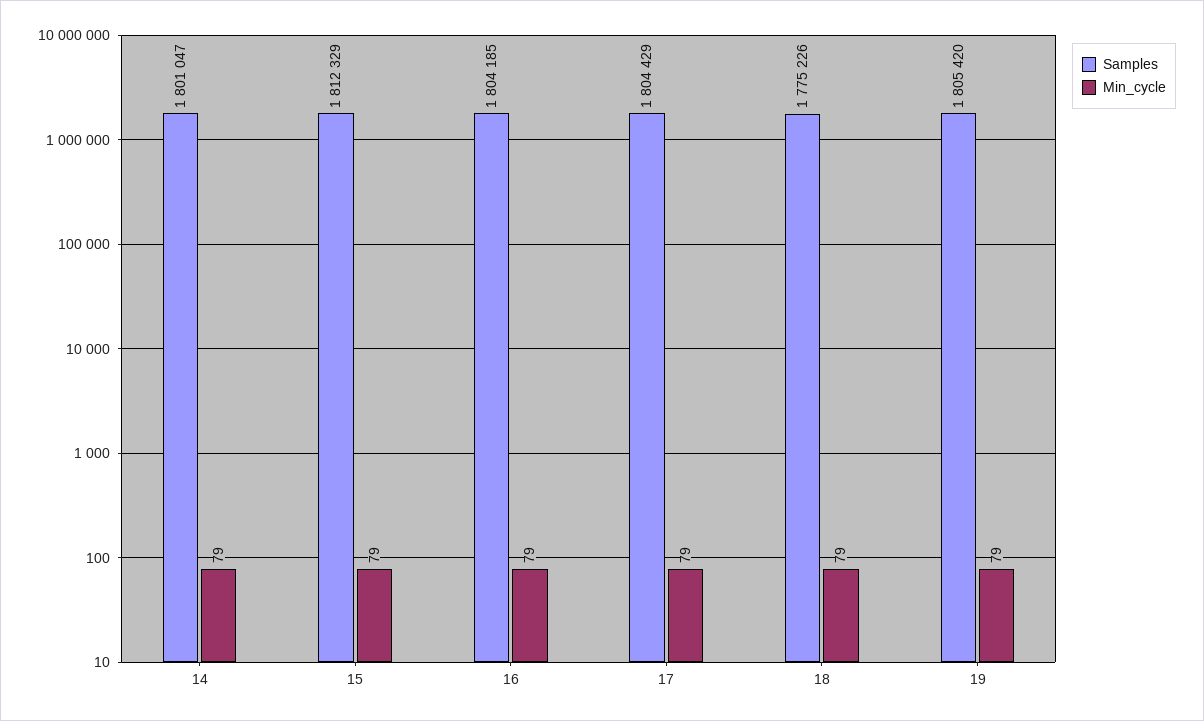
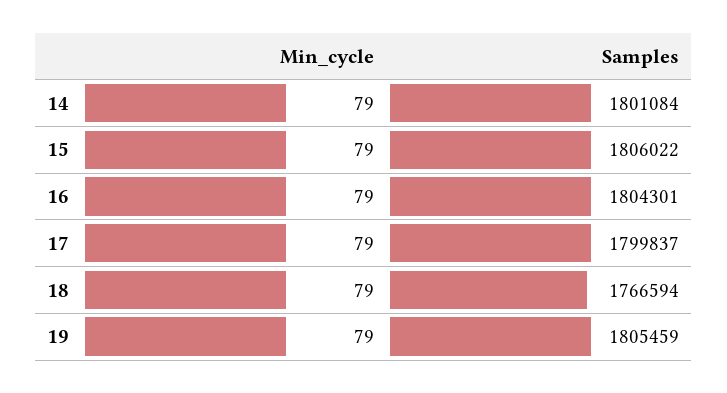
  {
    "Samples": {
-     "14": 1801047,
+     "14": 1801084,
-     "15": 1812329,
+     "15": 1806022,
-     "16": 1804185,
+     "16": 1804301,
-     "17": 1804429,
+     "17": 1799837,
-     "18": 1775226,
+     "18": 1766594,
-     "19": 1805420
+     "19": 1805459
    },
    "Min_cycle": {
      "14": 79,
      "15": 79,
      "16": 79,
      "17": 79,
      "18": 79,
      "19": 79
    }
  }

